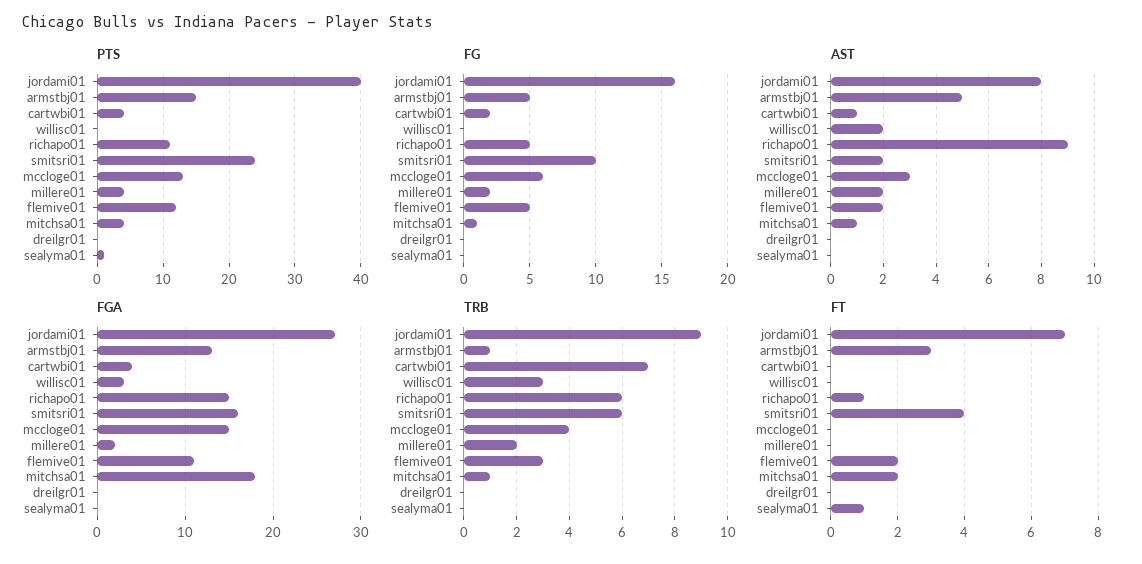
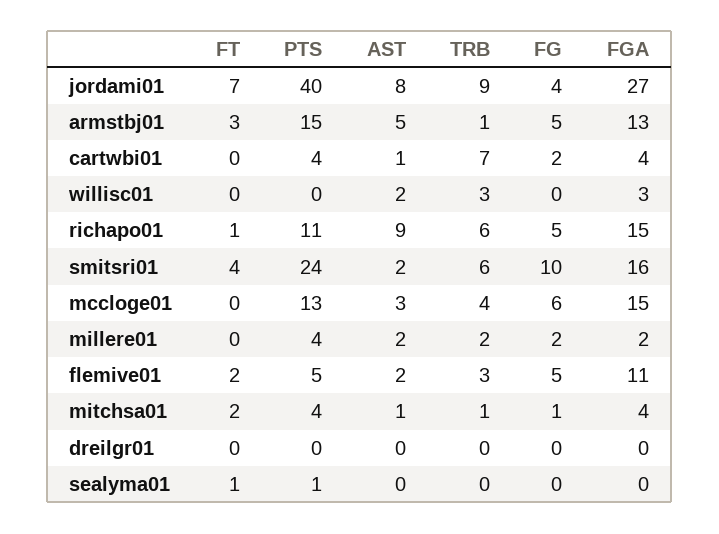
  {
    "PTS": {
      "jordami01": 40,
      "armstbj01": 15,
      "cartwbi01": 4,
      "willisc01": 0,
      "richapo01": 11,
      "smitsri01": 24,
      "mccloge01": 13,
      "millere01": 4,
-     "flemive01": 12,
+     "flemive01": 5,
      "mitchsa01": 4,
      "dreilgr01": 0,
      "sealyma01": 1
    },
    "FG": {
-     "jordami01": 16,
+     "jordami01": 4,
      "armstbj01": 5,
      "cartwbi01": 2,
      "willisc01": 0,
      "richapo01": 5,
      "smitsri01": 10,
      "mccloge01": 6,
      "millere01": 2,
      "flemive01": 5,
      "mitchsa01": 1,
      "dreilgr01": 0,
      "sealyma01": 0
    },
    "AST": {
      "jordami01": 8,
      "armstbj01": 5,
      "cartwbi01": 1,
      "willisc01": 2,
      "richapo01": 9,
      "smitsri01": 2,
      "mccloge01": 3,
      "millere01": 2,
      "flemive01": 2,
      "mitchsa01": 1,
      "dreilgr01": 0,
      "sealyma01": 0
    },
    "FGA": {
      "jordami01": 27,
      "armstbj01": 13,
      "cartwbi01": 4,
      "willisc01": 3,
      "richapo01": 15,
      "smitsri01": 16,
      "mccloge01": 15,
      "millere01": 2,
      "flemive01": 11,
-     "mitchsa01": 18,
+     "mitchsa01": 4,
      "dreilgr01": 0,
      "sealyma01": 0
    },
    "TRB": {
      "jordami01": 9,
      "armstbj01": 1,
      "cartwbi01": 7,
      "willisc01": 3,
      "richapo01": 6,
      "smitsri01": 6,
      "mccloge01": 4,
      "millere01": 2,
      "flemive01": 3,
      "mitchsa01": 1,
      "dreilgr01": 0,
      "sealyma01": 0
    },
    "FT": {
      "jordami01": 7,
      "armstbj01": 3,
      "cartwbi01": 0,
      "willisc01": 0,
      "richapo01": 1,
      "smitsri01": 4,
      "mccloge01": 0,
      "millere01": 0,
      "flemive01": 2,
      "mitchsa01": 2,
      "dreilgr01": 0,
      "sealyma01": 1
    }
  }

